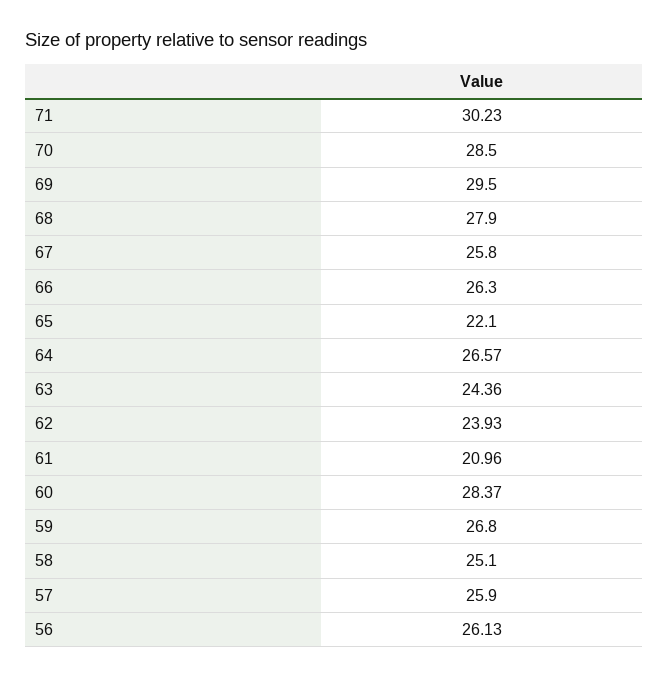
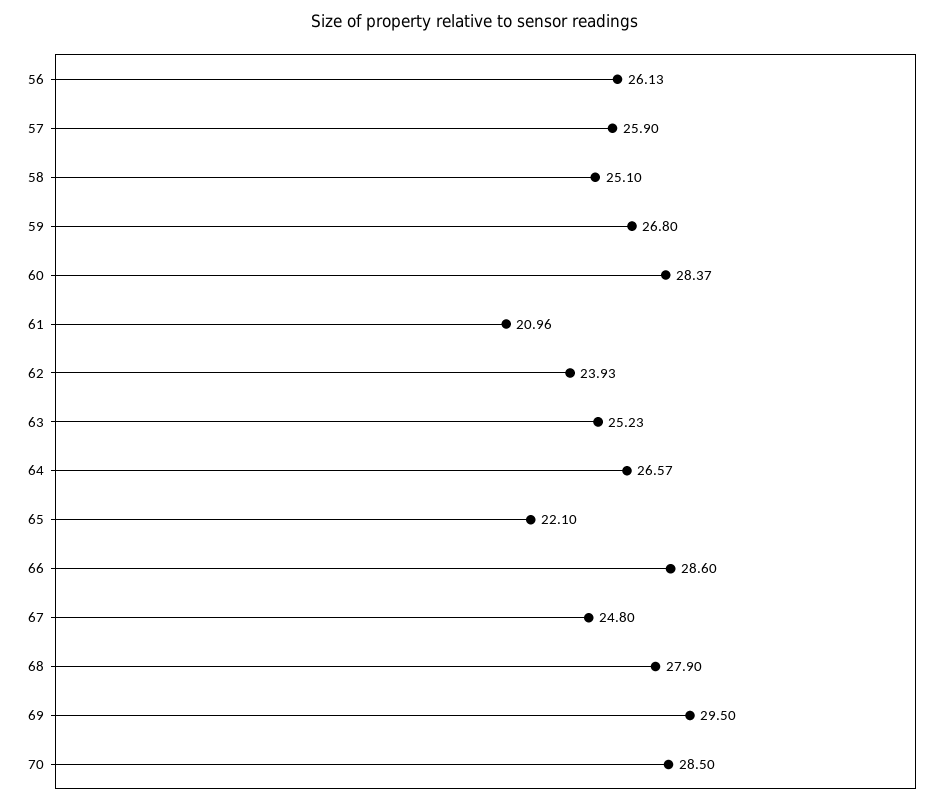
  {
-   "71": 30.23,
    "70": 28.5,
    "69": 29.5,
    "68": 27.9,
-   "67": 25.8,
+   "67": 24.8,
-   "66": 26.3,
+   "66": 28.6,
    "65": 22.1,
    "64": 26.57,
-   "63": 24.36,
+   "63": 25.23,
    "62": 23.93,
    "61": 20.96,
    "60": 28.37,
    "59": 26.8,
    "58": 25.1,
    "57": 25.9,
    "56": 26.13
  }

